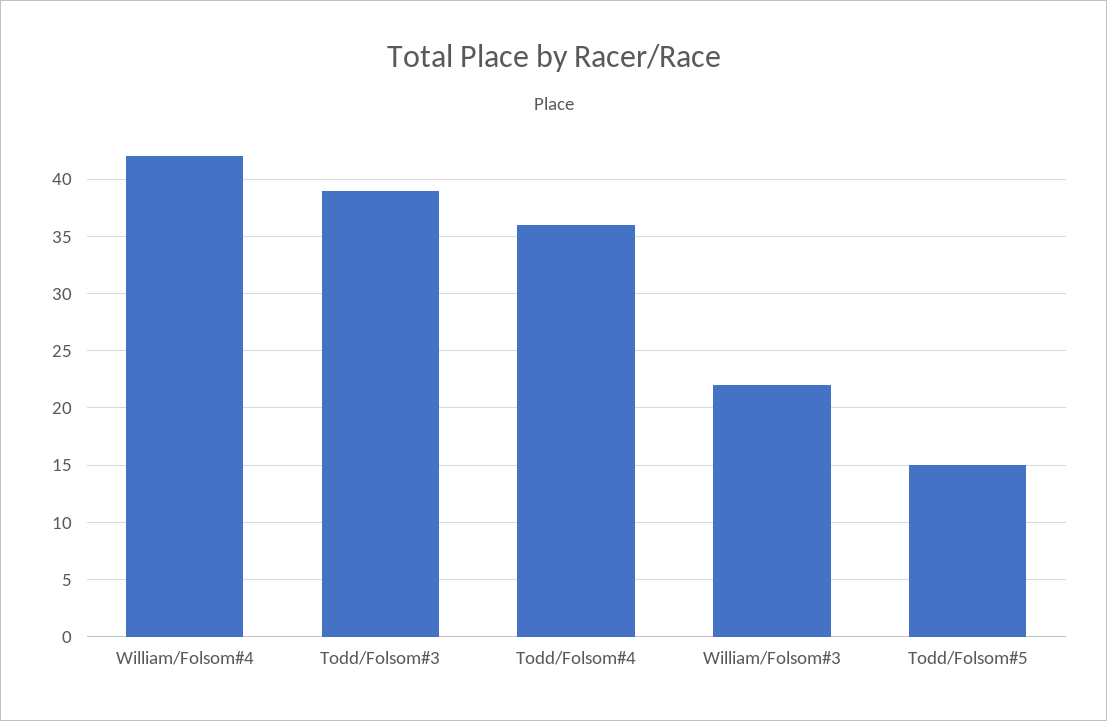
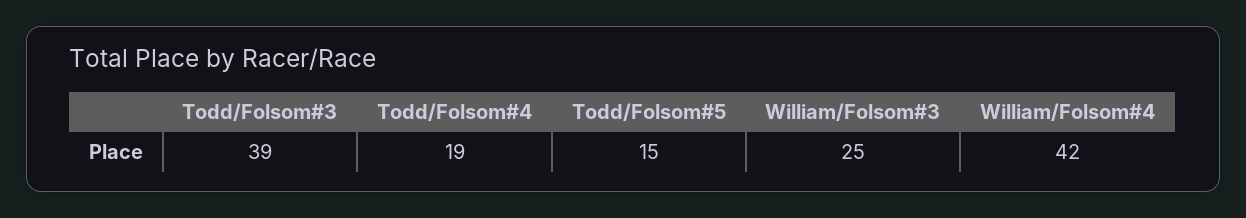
  {
    "William/Folsom#4": 42,
    "Todd/Folsom#3": 39,
-   "Todd/Folsom#4": 36,
+   "Todd/Folsom#4": 19,
-   "William/Folsom#3": 22,
+   "William/Folsom#3": 25,
    "Todd/Folsom#5": 15
  }

